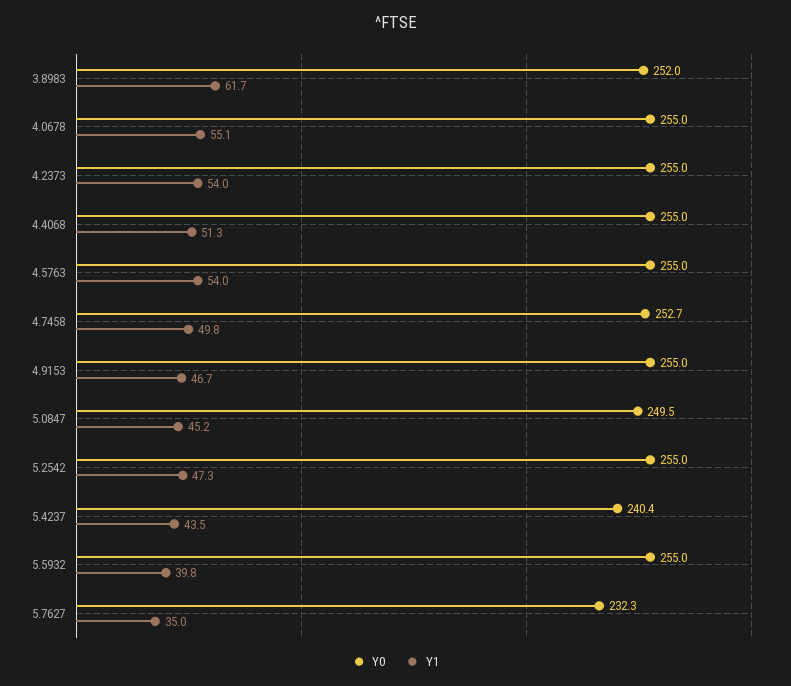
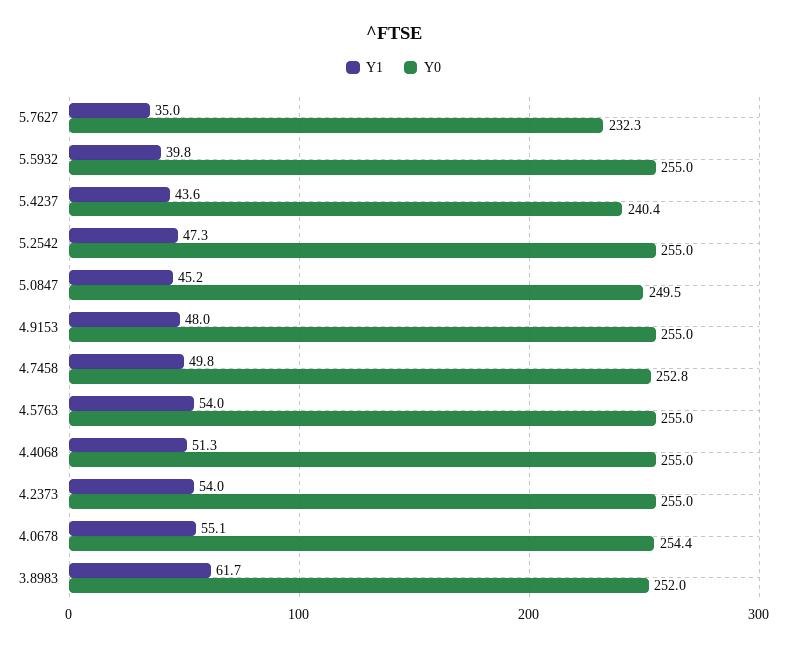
  {
    "Y0": {
      "3.8983": 252,
-     "4.0678": 255,
+     "4.0678": 254.4,
      "4.2373": 255,
      "4.4068": 255,
      "4.5763": 255,
-     "4.7458": 252.7,
+     "4.7458": 252.8,
      "4.9153": 255,
      "5.0847": 249.5,
      "5.2542": 255,
      "5.4237": 240.4,
      "5.5932": 255,
      "5.7627": 232.3
    },
    "Y1": {
      "3.8983": 61.7,
      "4.0678": 55.1,
      "4.2373": 54,
      "4.4068": 51.3,
      "4.5763": 54,
      "4.7458": 49.8,
-     "4.9153": 46.7,
+     "4.9153": 48,
      "5.0847": 45.2,
      "5.2542": 47.3,
-     "5.4237": 43.5,
+     "5.4237": 43.6,
      "5.5932": 39.8,
      "5.7627": 35
    }
  }

